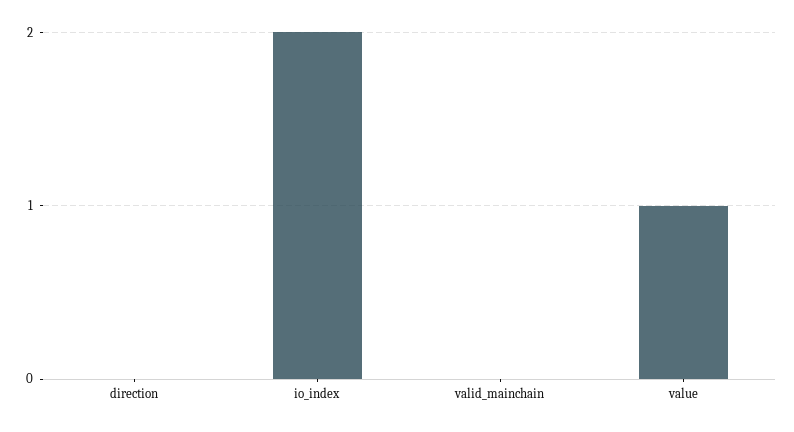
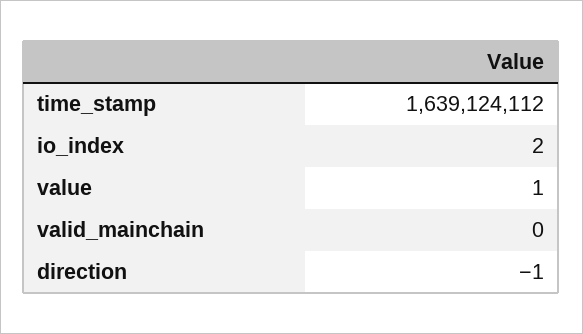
  {
-   "direction": 0,
+   "direction": -1,
    "io_index": 2,
    "valid_mainchain": 0,
-   "value": 1
+   "value": 1,
+   "time_stamp": 1639124112
  }

